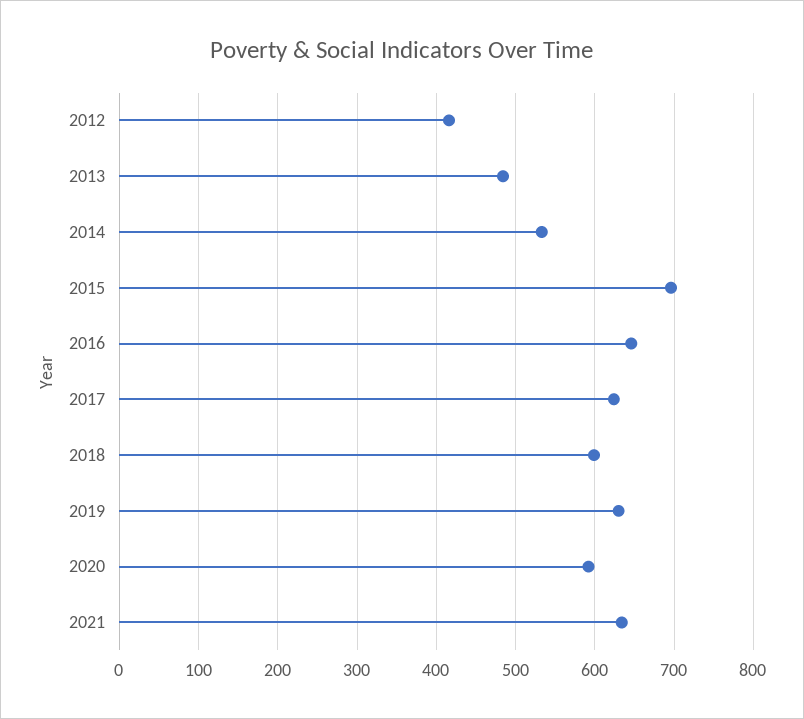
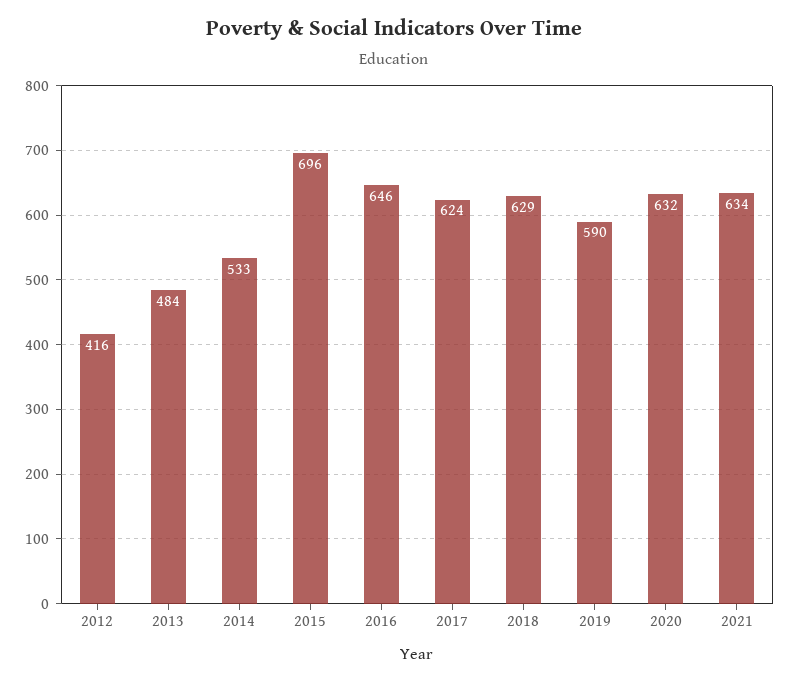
  {
    "2012": 416,
    "2013": 484,
    "2014": 533,
    "2015": 696,
    "2016": 646,
    "2017": 624,
-   "2018": 600,
+   "2018": 629,
-   "2019": 630,
+   "2019": 590,
-   "2020": 590,
+   "2020": 632,
    "2021": 634
  }

